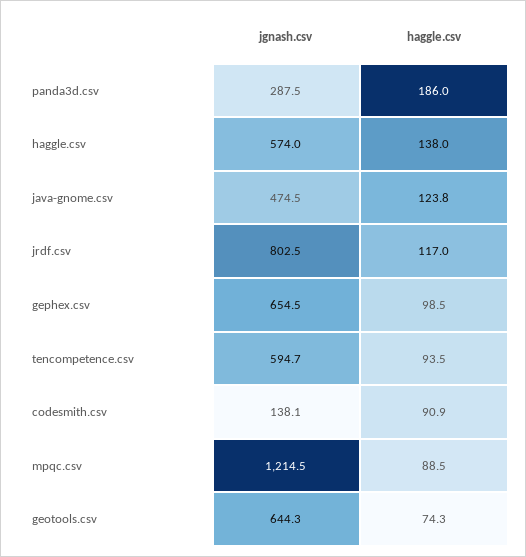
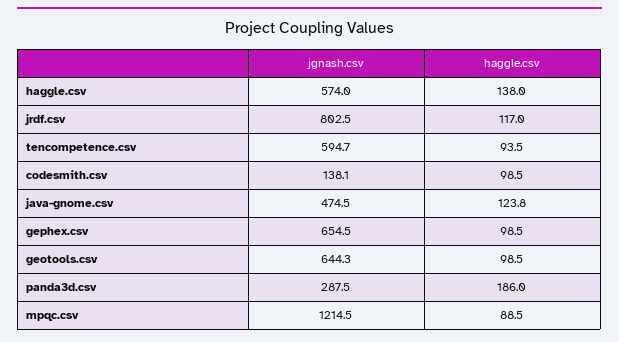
  {
    "jgnash.csv": {
      "panda3d.csv": 287.5,
      "haggle.csv": 574,
      "java-gnome.csv": 474.5,
      "jrdf.csv": 802.5,
      "gephex.csv": 654.5,
      "tencompetence.csv": 594.7,
      "codesmith.csv": 138.1,
      "mpqc.csv": 1214.5,
      "geotools.csv": 644.3
    },
    "haggle.csv": {
      "panda3d.csv": 186,
      "haggle.csv": 138,
      "java-gnome.csv": 123.8,
      "jrdf.csv": 117,
      "gephex.csv": 98.5,
      "tencompetence.csv": 93.5,
-     "codesmith.csv": 90.9,
+     "codesmith.csv": 98.5,
      "mpqc.csv": 88.5,
-     "geotools.csv": 74.3
+     "geotools.csv": 98.5
    }
  }

